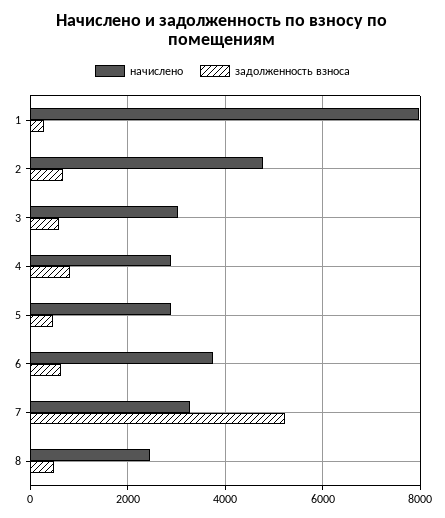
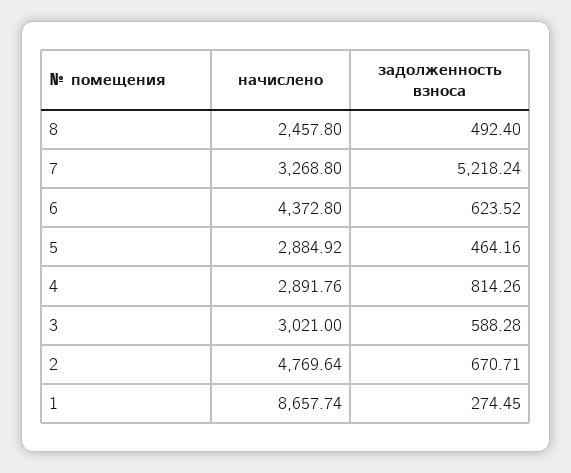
  {
    "начислено": {
-     "1": 8000,
+     "1": 8657.74,
      "2": 4769.64,
      "3": 3021,
      "4": 2891.76,
      "5": 2884.92,
-     "6": 3800,
+     "6": 4372.8,
      "7": 3268.8,
      "8": 2457.8
    },
    "задолженность взноса": {
      "1": 274.45,
      "2": 670.71,
      "3": 588.28,
      "4": 814.26,
      "5": 464.16,
      "6": 623.52,
      "7": 5218.24,
      "8": 492.4
    }
  }

